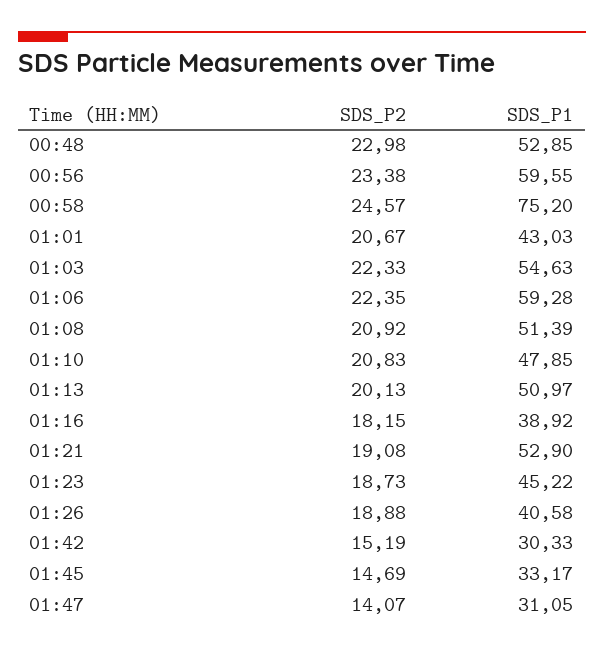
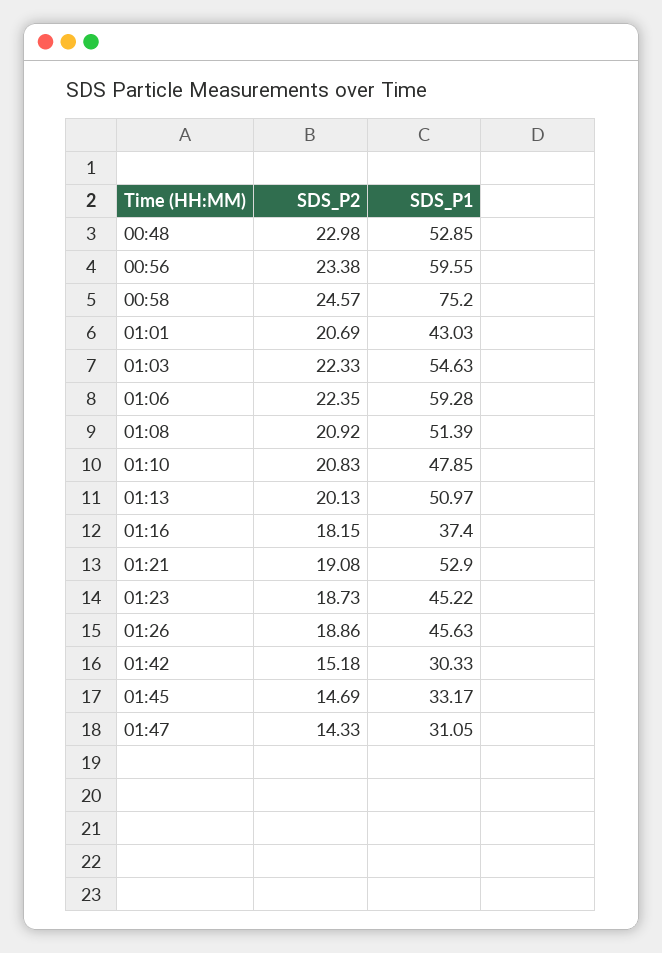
  {
    "SDS_P2": {
      "00:48": 22.98,
      "00:56": 23.38,
      "00:58": 24.57,
-     "01:01": 20.67,
+     "01:01": 20.69,
      "01:03": 22.33,
      "01:06": 22.35,
      "01:08": 20.92,
      "01:10": 20.83,
      "01:13": 20.13,
      "01:16": 18.15,
      "01:21": 19.08,
      "01:23": 18.73,
-     "01:26": 18.88,
+     "01:26": 18.86,
-     "01:42": 15.19,
+     "01:42": 15.18,
      "01:45": 14.69,
-     "01:47": 14.07
+     "01:47": 14.33
    },
    "SDS_P1": {
      "00:48": 52.85,
      "00:56": 59.55,
      "00:58": 75.2,
      "01:01": 43.03,
      "01:03": 54.63,
      "01:06": 59.28,
      "01:08": 51.39,
      "01:10": 47.85,
      "01:13": 50.97,
-     "01:16": 38.92,
+     "01:16": 37.4,
      "01:21": 52.9,
      "01:23": 45.22,
-     "01:26": 40.58,
+     "01:26": 45.63,
      "01:42": 30.33,
      "01:45": 33.17,
      "01:47": 31.05
    }
  }

